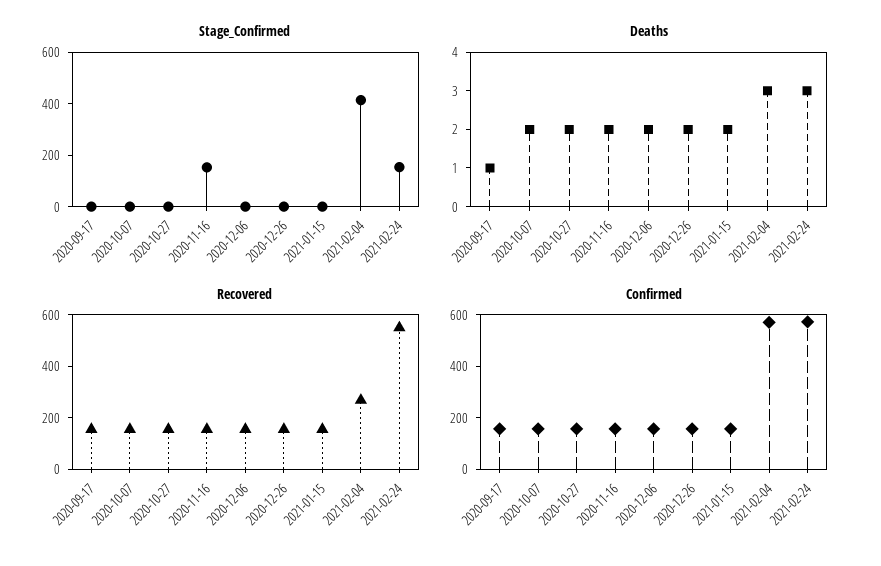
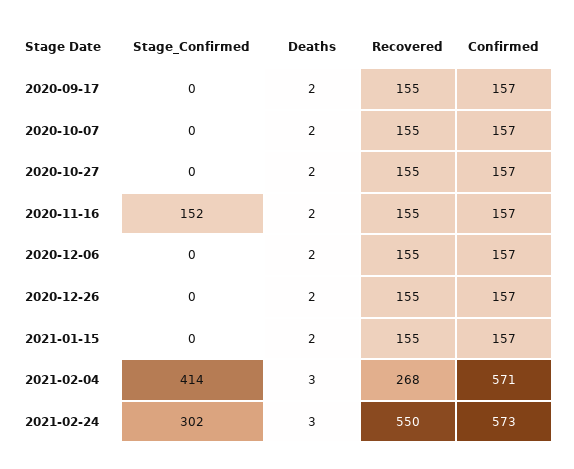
  {
    "Stage_Confirmed": {
      "2020-09-17": 0,
      "2020-10-07": 0,
      "2020-10-27": 0,
      "2020-11-16": 152,
      "2020-12-06": 0,
      "2020-12-26": 0,
      "2021-01-15": 0,
      "2021-02-04": 414,
-     "2021-02-24": 150
+     "2021-02-24": 302
    },
    "Deaths": {
-     "2020-09-17": 1,
+     "2020-09-17": 2,
      "2020-10-07": 2,
      "2020-10-27": 2,
      "2020-11-16": 2,
      "2020-12-06": 2,
      "2020-12-26": 2,
      "2021-01-15": 2,
      "2021-02-04": 3,
      "2021-02-24": 3
    },
    "Recovered": {
      "2020-09-17": 155,
      "2020-10-07": 155,
      "2020-10-27": 155,
      "2020-11-16": 155,
      "2020-12-06": 155,
      "2020-12-26": 155,
      "2021-01-15": 155,
      "2021-02-04": 268,
      "2021-02-24": 550
    },
    "Confirmed": {
      "2020-09-17": 157,
      "2020-10-07": 157,
      "2020-10-27": 157,
      "2020-11-16": 157,
      "2020-12-06": 157,
      "2020-12-26": 157,
      "2021-01-15": 157,
      "2021-02-04": 571,
      "2021-02-24": 573
    }
  }

